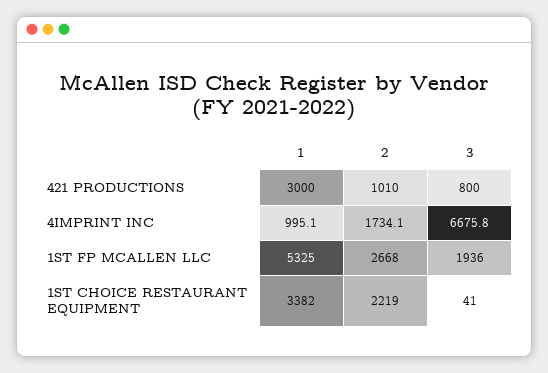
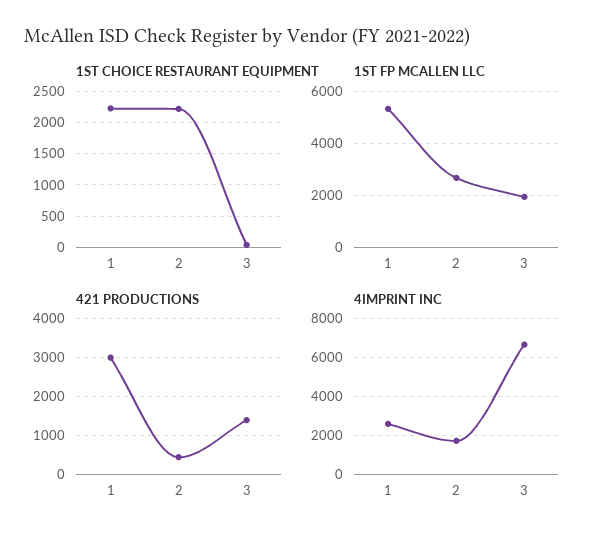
  {
    "421 PRODUCTIONS": {
      "1": 3000,
-     "2": 1010,
+     "2": 400,
-     "3": 800
+     "3": 1400
    },
    "4IMPRINT INC": {
-     "1": 995.1,
+     "1": 2500,
      "2": 1734.1,
      "3": 6675.8
    },
    "1ST FP MCALLEN LLC": {
      "1": 5325,
      "2": 2668,
      "3": 1936
    },
    "1ST CHOICE RESTAURANT EQUIPMENT": {
-     "1": 3382,
+     "1": 2200,
      "2": 2219,
      "3": 41
    }
  }

